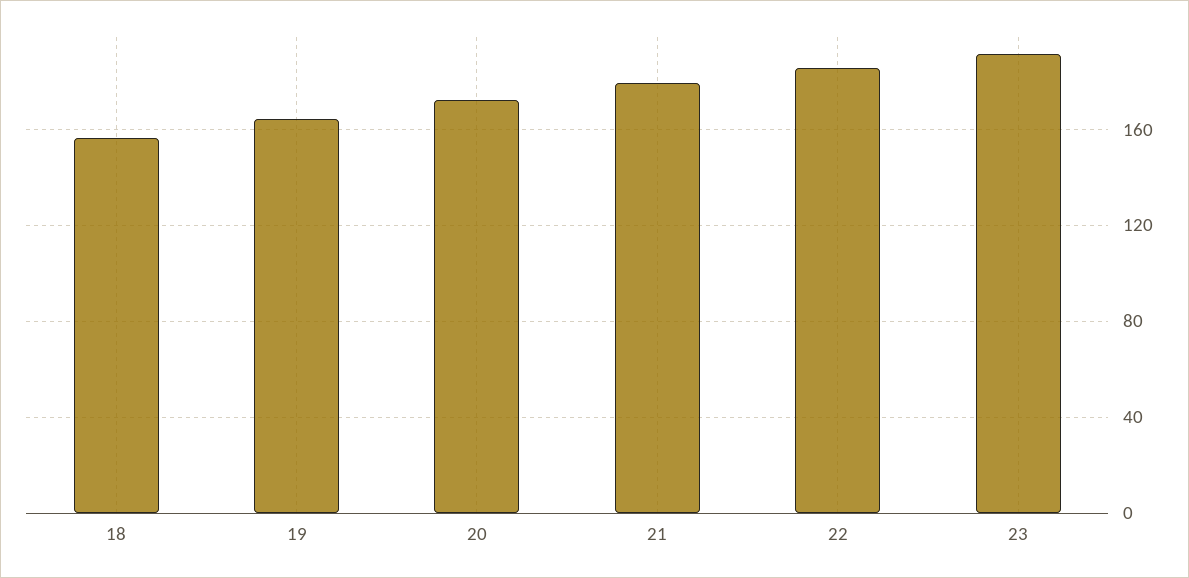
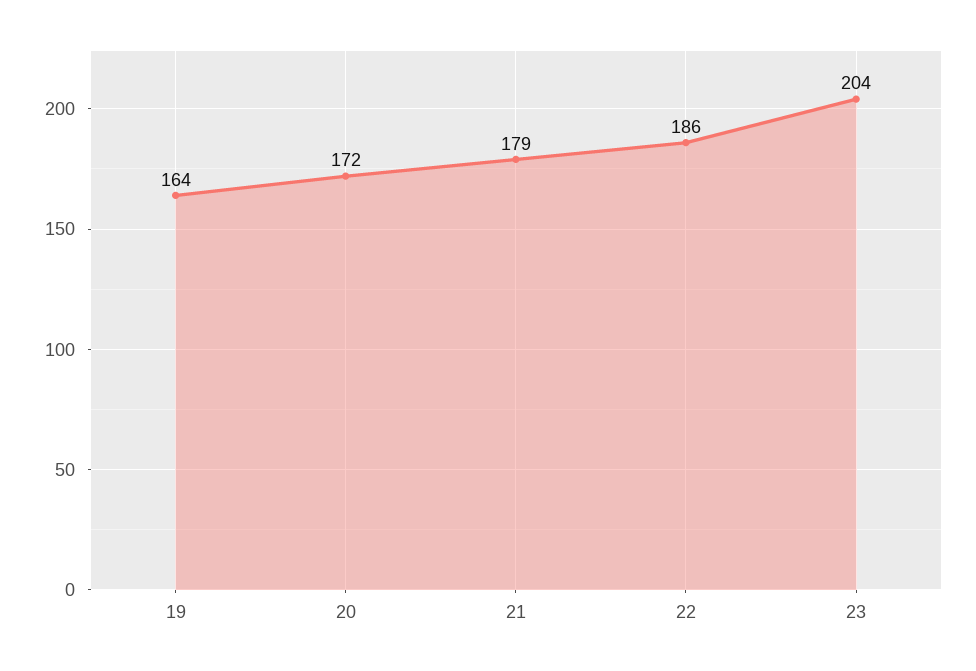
  {
-   "18": 155,
    "19": 164,
    "20": 172,
    "21": 179,
    "22": 186,
-   "23": 190
+   "23": 204
  }

